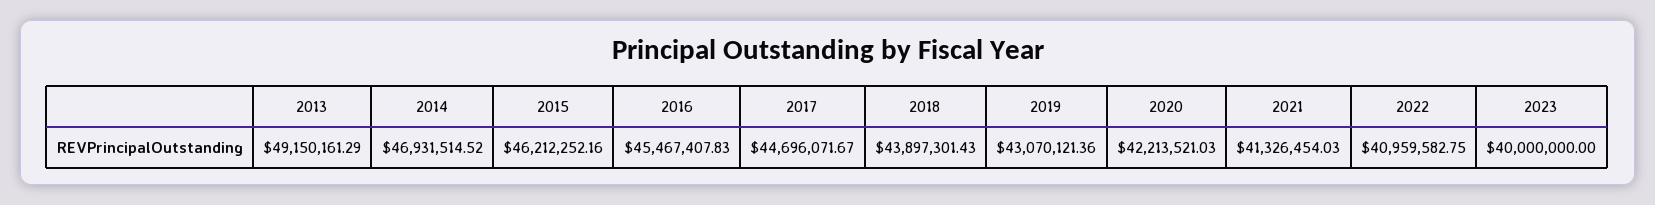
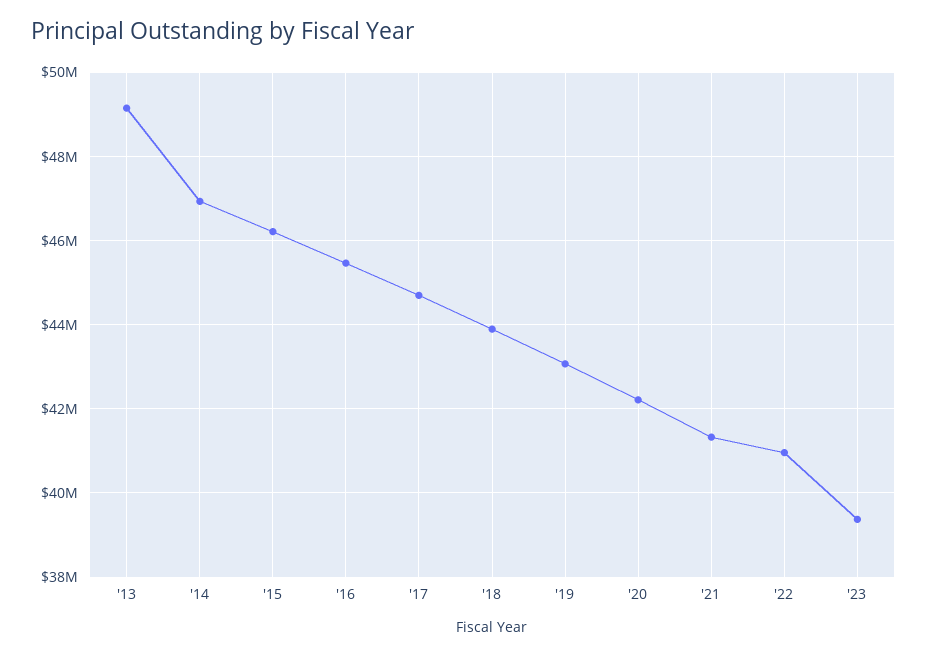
  {
    "2013": 49150161.29,
    "2014": 46931514.52,
    "2015": 46212252.16,
    "2016": 45467407.83,
    "2017": 44696071.67,
    "2018": 43897301.43,
    "2019": 43070121.36,
    "2020": 42213521.03,
    "2021": 41326454.03,
    "2022": 40959582.75,
-   "2023": 40000000
+   "2023": 39400000
  }

